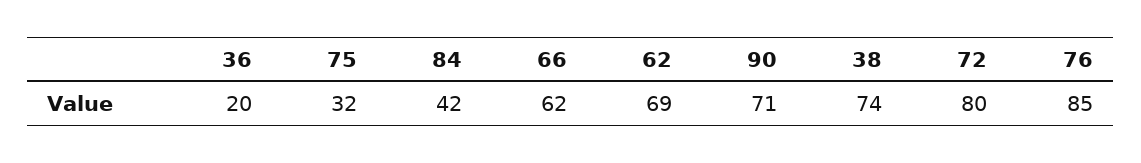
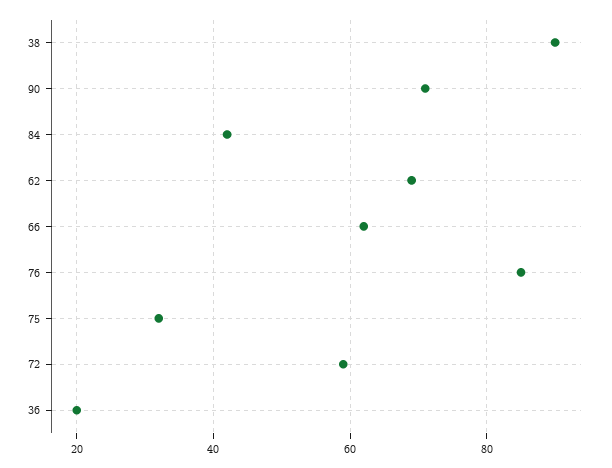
  {
    "36": 20,
    "75": 32,
    "84": 42,
    "66": 62,
    "62": 69,
    "90": 71,
-   "38": 74,
+   "38": 90,
-   "72": 80,
+   "72": 60,
    "76": 85
  }

